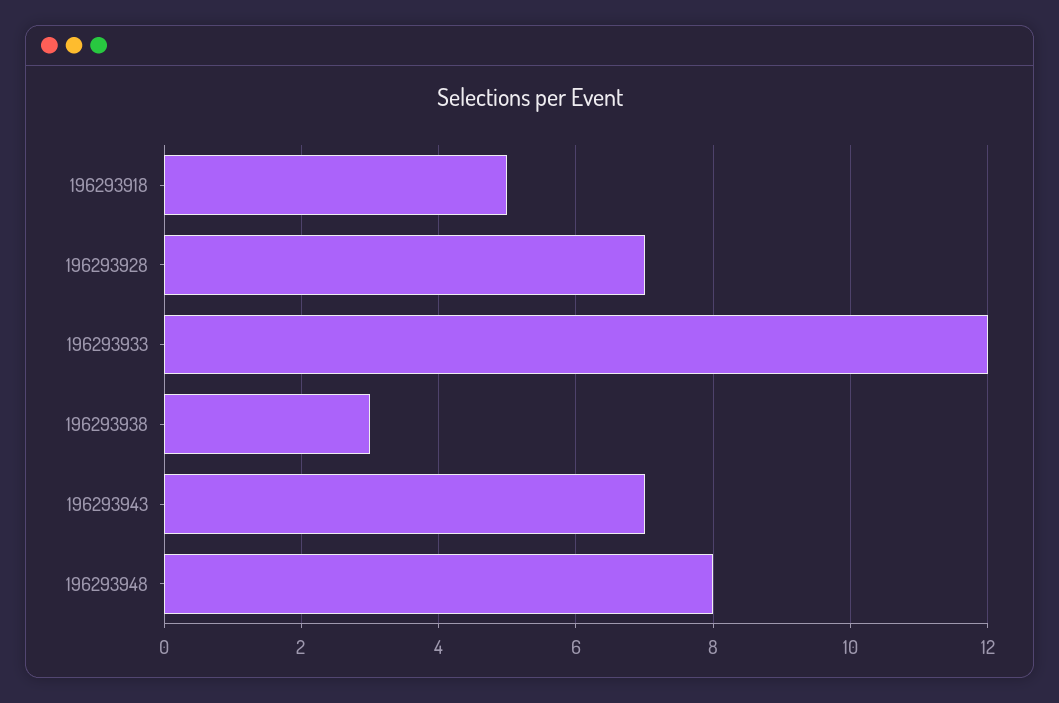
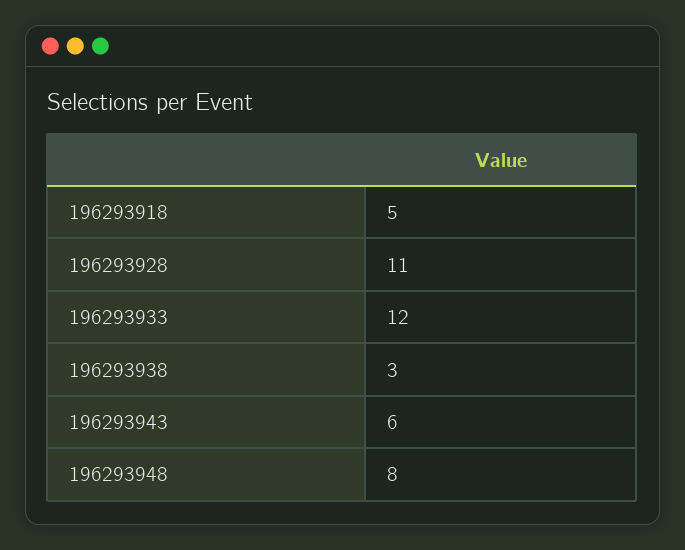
  {
    "196293918": 5,
-   "196293928": 7,
+   "196293928": 11,
    "196293933": 12,
    "196293938": 3,
-   "196293943": 7,
+   "196293943": 6,
    "196293948": 8
  }

